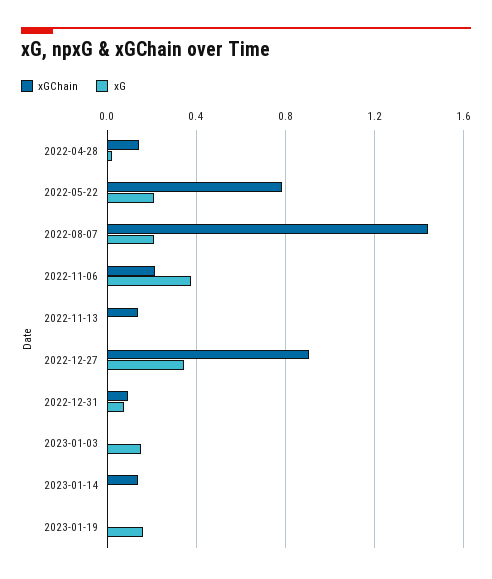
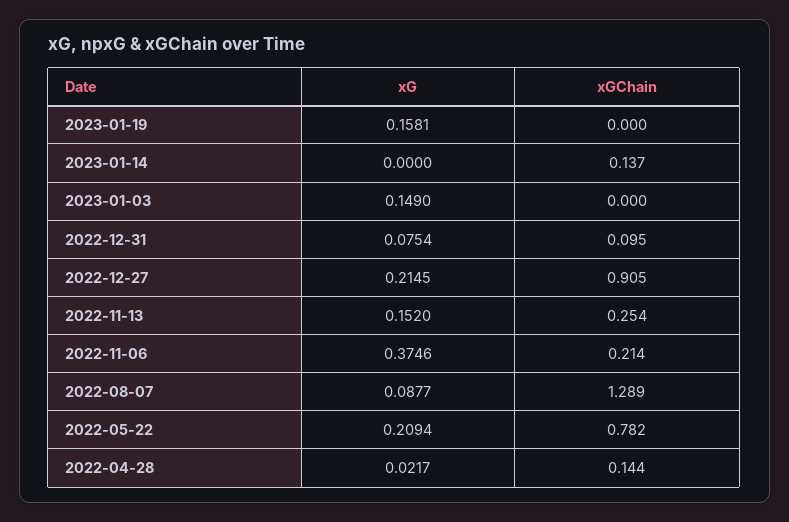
  {
    "xGChain": {
      "2022-04-28": 0.144,
      "2022-05-22": 0.782,
-     "2022-08-07": 1.45,
+     "2022-08-07": 1.289,
      "2022-11-06": 0.214,
-     "2022-11-13": 0.15,
+     "2022-11-13": 0.254,
      "2022-12-27": 0.905,
      "2022-12-31": 0.095,
      "2023-01-03": 0,
      "2023-01-14": 0.137,
      "2023-01-19": 0
    },
    "xG": {
      "2022-04-28": 0.0217,
      "2022-05-22": 0.2094,
-     "2022-08-07": 0.2,
+     "2022-08-07": 0.0877,
      "2022-11-06": 0.3746,
-     "2022-11-13": 0,
+     "2022-11-13": 0.152,
-     "2022-12-27": 0.35,
+     "2022-12-27": 0.2145,
      "2022-12-31": 0.0754,
      "2023-01-03": 0.149,
      "2023-01-14": 0,
      "2023-01-19": 0.1581
    }
  }

